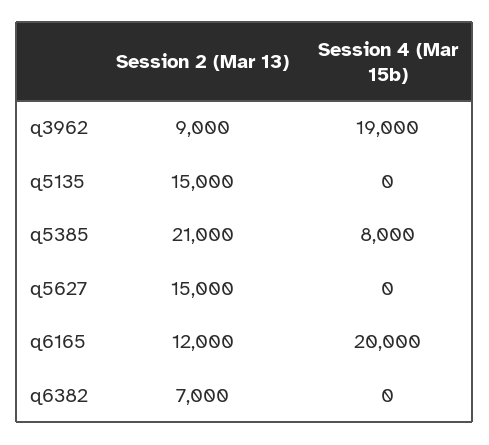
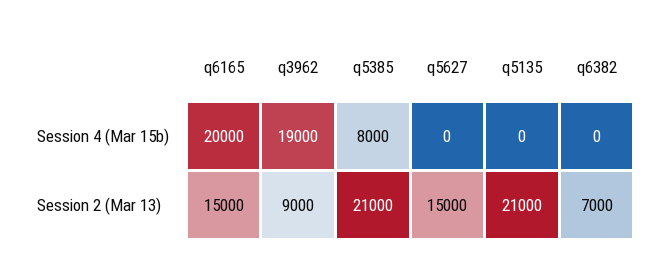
  {
    "Session 2 (Mar 13)": {
      "q3962": 9000,
-     "q5135": 15000,
+     "q5135": 21000,
      "q5385": 21000,
      "q5627": 15000,
-     "q6165": 12000,
+     "q6165": 15000,
      "q6382": 7000
    },
    "Session 4 (Mar 15b)": {
      "q3962": 19000,
      "q5135": 0,
      "q5385": 8000,
      "q5627": 0,
      "q6165": 20000,
      "q6382": 0
    }
  }

